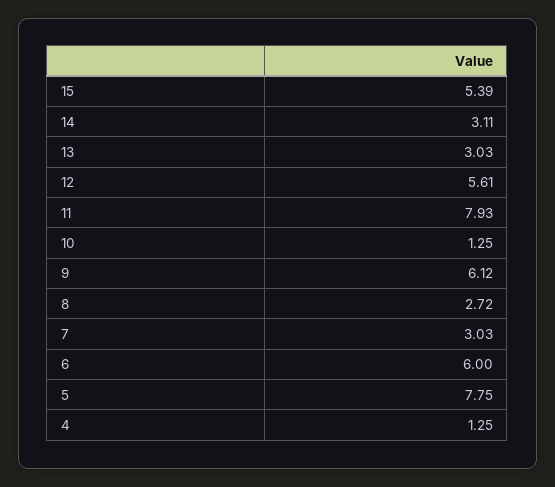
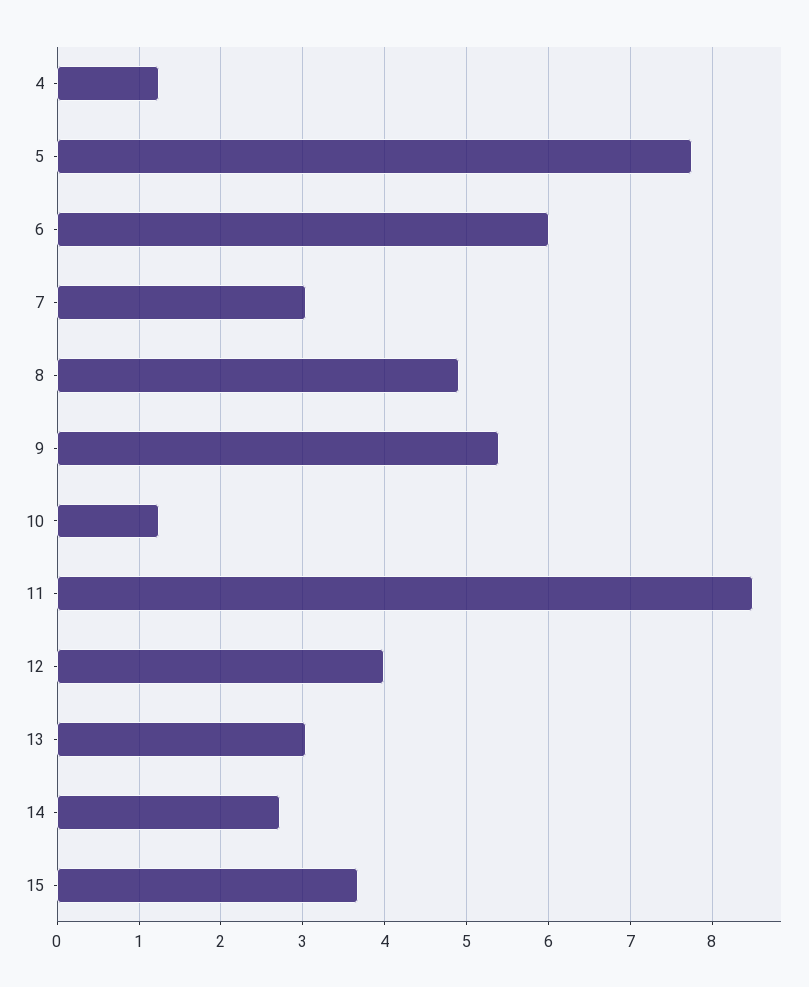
  {
-   "15": 5.39,
+   "15": 3.7,
-   "14": 3.11,
+   "14": 2.7,
    "13": 3.03,
-   "12": 5.61,
+   "12": 4,
-   "11": 7.93,
+   "11": 8.5,
    "10": 1.25,
-   "9": 6.12,
+   "9": 5.4,
-   "8": 2.72,
+   "8": 4.9,
    "7": 3.03,
    "6": 6,
    "5": 7.75,
    "4": 1.25
  }

